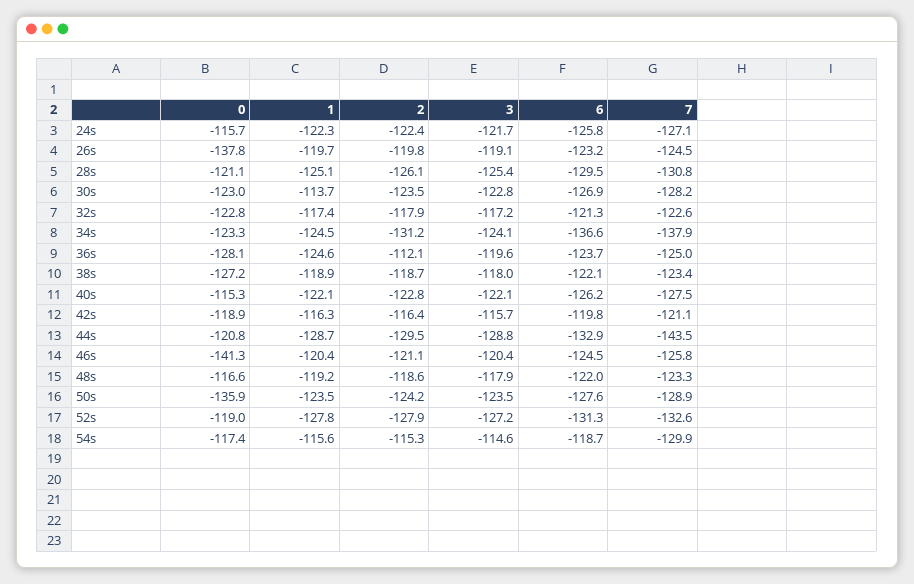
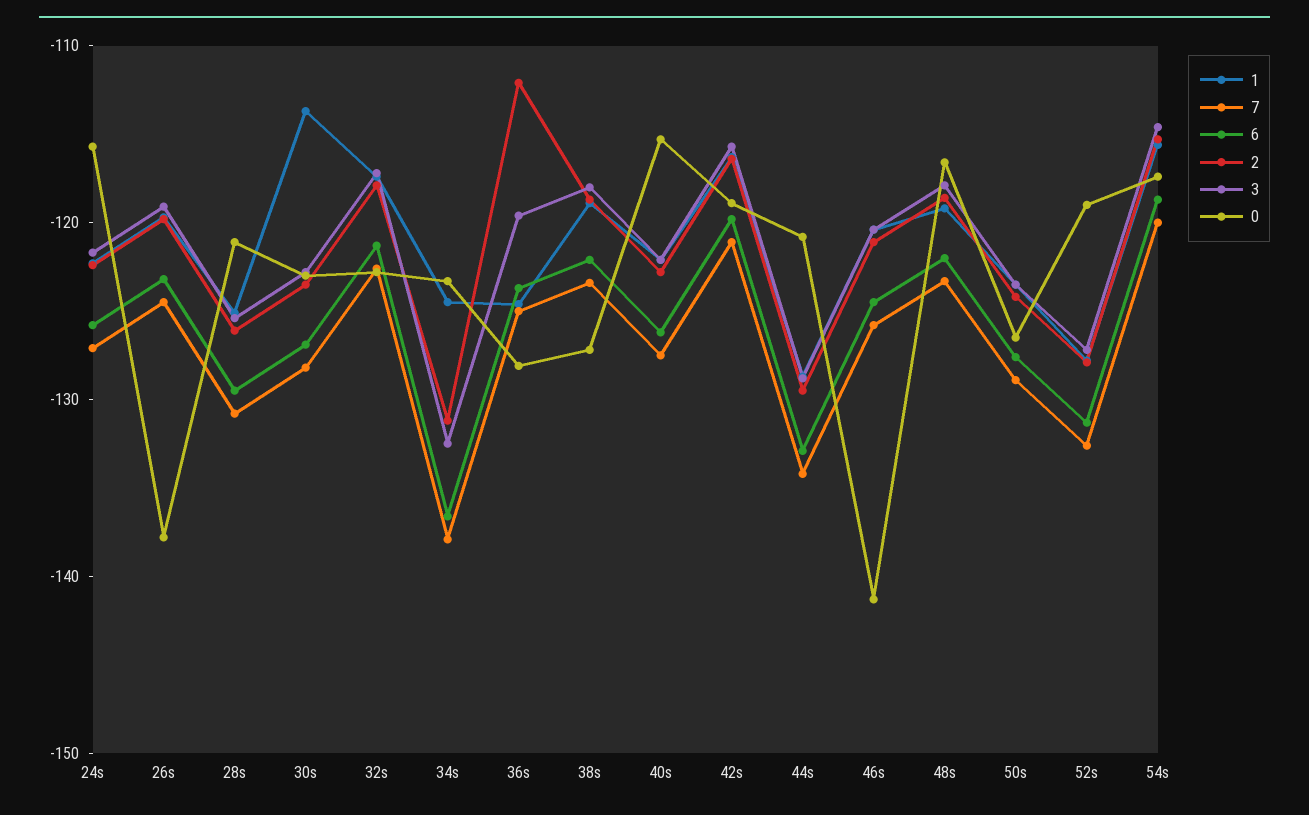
  {
    "0": {
      "24s": -115.7,
      "26s": -137.8,
      "28s": -121.1,
      "30s": -123,
      "32s": -122.8,
      "34s": -123.3,
      "36s": -128.1,
      "38s": -127.2,
      "40s": -115.3,
      "42s": -118.9,
      "44s": -120.8,
      "46s": -141.3,
      "48s": -116.6,
-     "50s": -135.9,
+     "50s": -126,
      "52s": -119,
      "54s": -117.4
    },
    "1": {
      "24s": -122.3,
      "26s": -119.7,
      "28s": -125.1,
      "30s": -113.7,
      "32s": -117.4,
      "34s": -124.5,
      "36s": -124.6,
      "38s": -118.9,
      "40s": -122.1,
      "42s": -116.3,
      "44s": -128.7,
      "46s": -120.4,
      "48s": -119.2,
      "50s": -123.5,
      "52s": -127.8,
      "54s": -115.6
    },
    "2": {
      "24s": -122.4,
      "26s": -119.8,
      "28s": -126.1,
      "30s": -123.5,
      "32s": -117.9,
      "34s": -131.2,
      "36s": -112.1,
      "38s": -118.7,
      "40s": -122.8,
      "42s": -116.4,
      "44s": -129.5,
      "46s": -121.1,
      "48s": -118.6,
      "50s": -124.2,
      "52s": -127.9,
      "54s": -115.3
    },
    "3": {
      "24s": -121.7,
      "26s": -119.1,
      "28s": -125.4,
      "30s": -122.8,
      "32s": -117.2,
-     "34s": -124.1,
+     "34s": -132,
      "36s": -119.6,
      "38s": -118,
      "40s": -122.1,
      "42s": -115.7,
      "44s": -128.8,
      "46s": -120.4,
      "48s": -117.9,
      "50s": -123.5,
      "52s": -127.2,
      "54s": -114.6
    },
    "6": {
      "24s": -125.8,
      "26s": -123.2,
      "28s": -129.5,
      "30s": -126.9,
      "32s": -121.3,
      "34s": -136.6,
      "36s": -123.7,
      "38s": -122.1,
      "40s": -126.2,
      "42s": -119.8,
      "44s": -132.9,
      "46s": -124.5,
      "48s": -122,
      "50s": -127.6,
      "52s": -131.3,
      "54s": -118.7
    },
    "7": {
      "24s": -127.1,
      "26s": -124.5,
      "28s": -130.8,
      "30s": -128.2,
      "32s": -122.6,
      "34s": -137.9,
      "36s": -125,
      "38s": -123.4,
      "40s": -127.5,
      "42s": -121.1,
-     "44s": -143.5,
+     "44s": -134,
      "46s": -125.8,
      "48s": -123.3,
      "50s": -128.9,
      "52s": -132.6,
-     "54s": -129.9
+     "54s": -120
    }
  }

